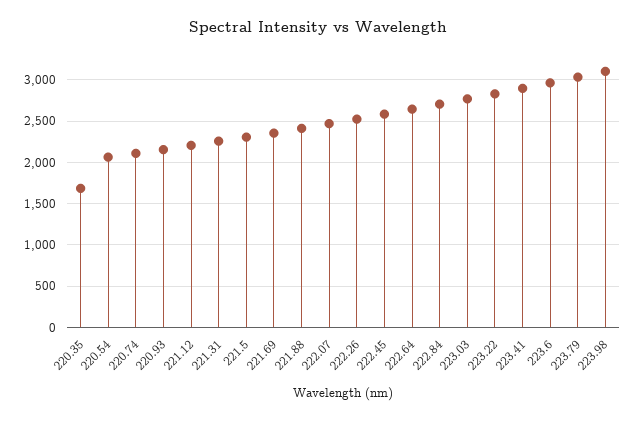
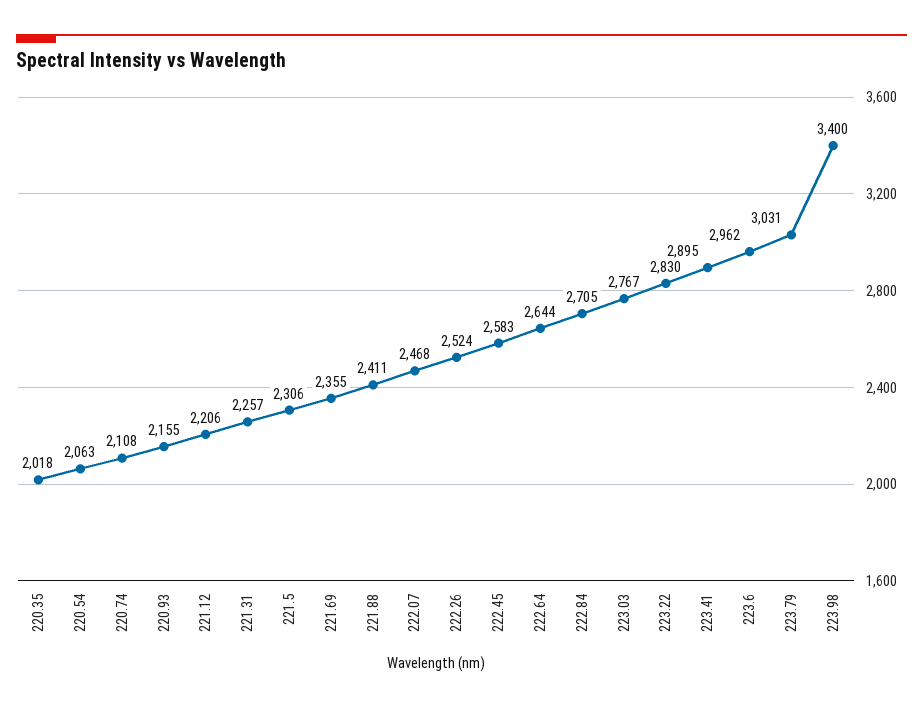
  {
-   "220.35": 1700,
+   "220.35": 2018,
    "220.54": 2063,
    "220.74": 2108,
    "220.93": 2155,
    "221.12": 2206,
    "221.31": 2257,
    "221.5": 2306,
    "221.69": 2355,
    "221.88": 2411,
    "222.07": 2468,
    "222.26": 2524,
    "222.45": 2583,
    "222.64": 2644,
    "222.84": 2705,
    "223.03": 2767,
    "223.22": 2830,
    "223.41": 2895,
    "223.6": 2962,
    "223.79": 3031,
-   "223.98": 3100
+   "223.98": 3400
  }

